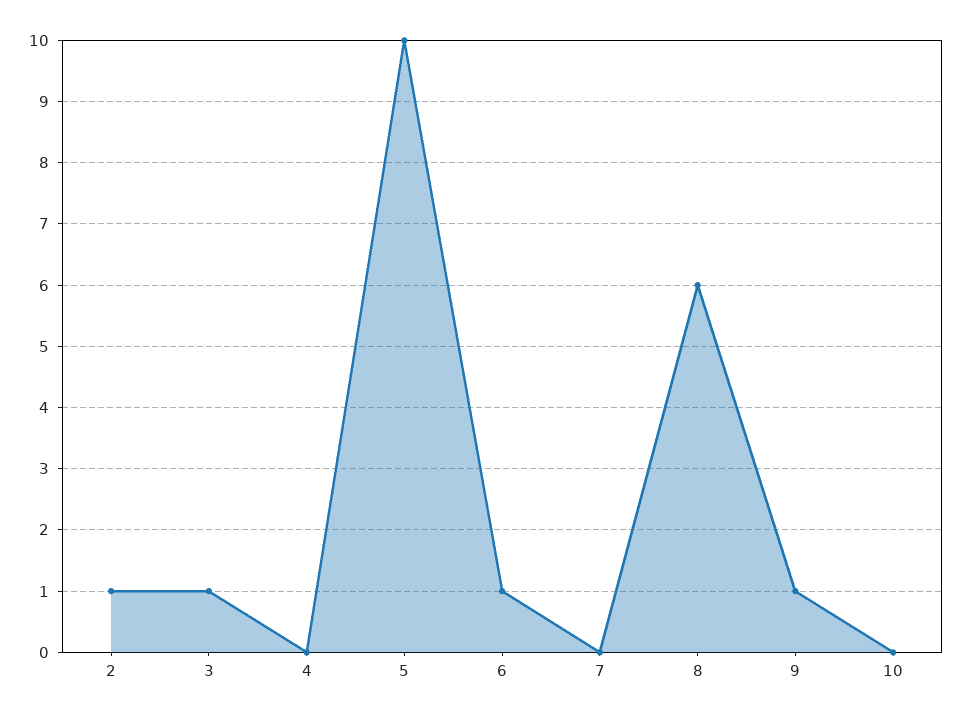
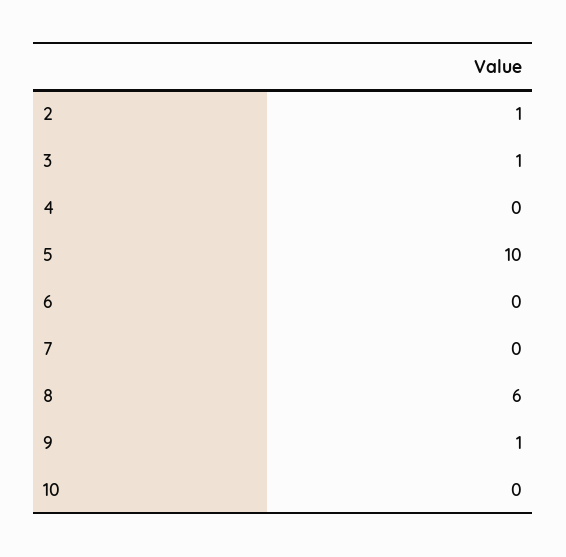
  {
    "2": 1,
    "3": 1,
    "4": 0,
    "5": 10,
-   "6": 1,
+   "6": 0,
    "7": 0,
    "8": 6,
    "9": 1,
    "10": 0
  }

